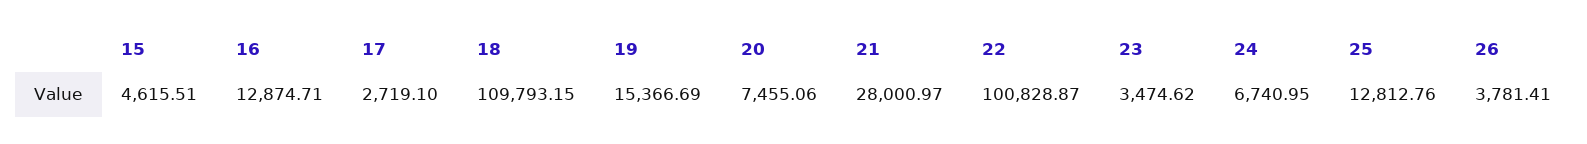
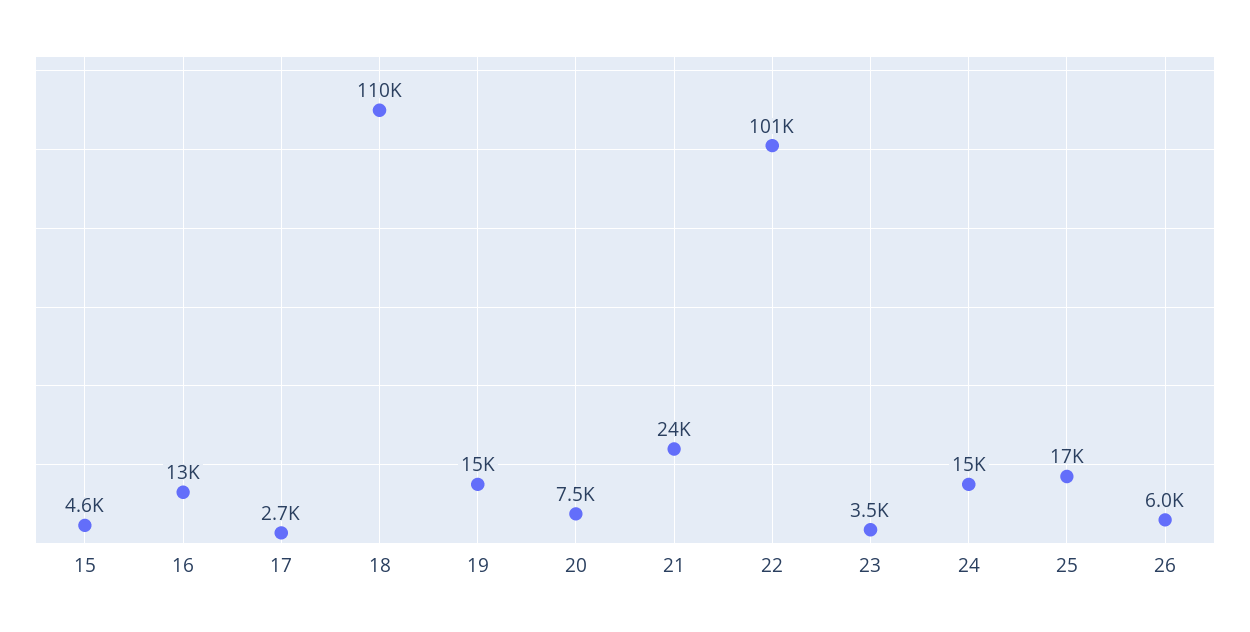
  {
    "15": 4615.51,
    "16": 12874.71,
    "17": 2719.1,
    "18": 109793.15,
    "19": 15366.69,
    "20": 7455.06,
-   "21": 28000.97,
+   "21": 24000,
    "22": 100828.87,
    "23": 3474.62,
-   "24": 6740.95,
+   "24": 15000,
-   "25": 12812.76,
+   "25": 17000,
-   "26": 3781.41
+   "26": 6000
  }

